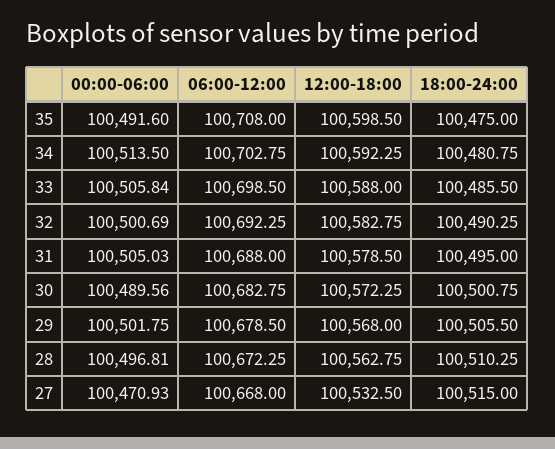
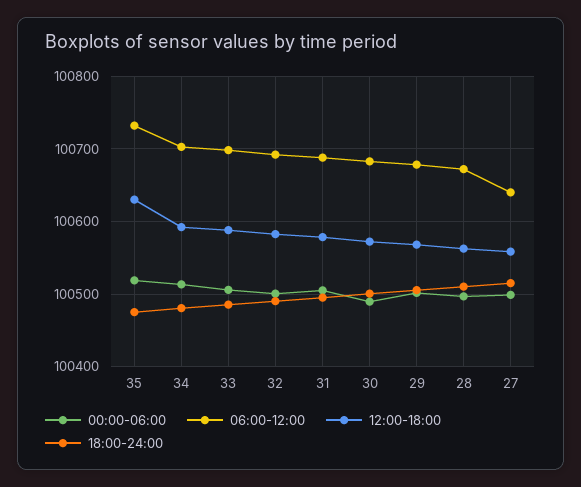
  {
    "00:00-06:00": {
-     "35": 100491.6,
+     "35": 100520,
      "34": 100513.5,
      "33": 100505.84,
      "32": 100500.69,
      "31": 100505.03,
      "30": 100489.56,
      "29": 100501.75,
      "28": 100496.81,
-     "27": 100470.93
+     "27": 100500
    },
    "06:00-12:00": {
-     "35": 100708,
+     "35": 100730,
      "34": 100702.75,
      "33": 100698.5,
      "32": 100692.25,
      "31": 100688,
      "30": 100682.75,
      "29": 100678.5,
      "28": 100672.25,
-     "27": 100668
+     "27": 100640
    },
    "12:00-18:00": {
-     "35": 100598.5,
+     "35": 100630,
      "34": 100592.25,
      "33": 100588,
      "32": 100582.75,
      "31": 100578.5,
      "30": 100572.25,
      "29": 100568,
      "28": 100562.75,
-     "27": 100532.5
+     "27": 100560
    },
    "18:00-24:00": {
      "35": 100475,
      "34": 100480.75,
      "33": 100485.5,
      "32": 100490.25,
      "31": 100495,
      "30": 100500.75,
      "29": 100505.5,
      "28": 100510.25,
      "27": 100515
    }
  }

